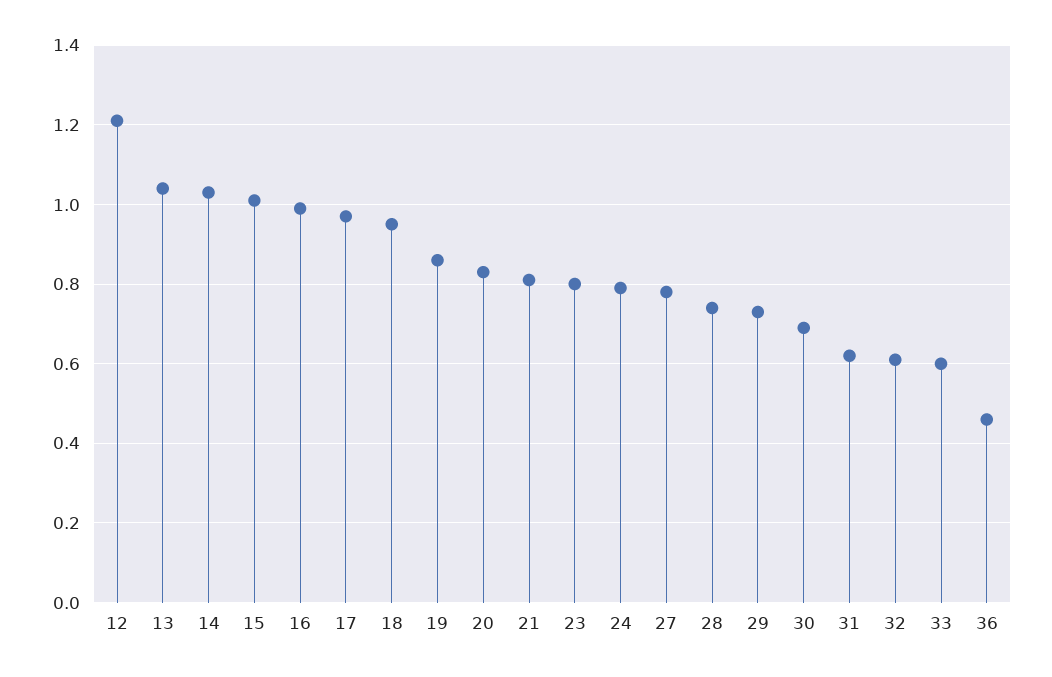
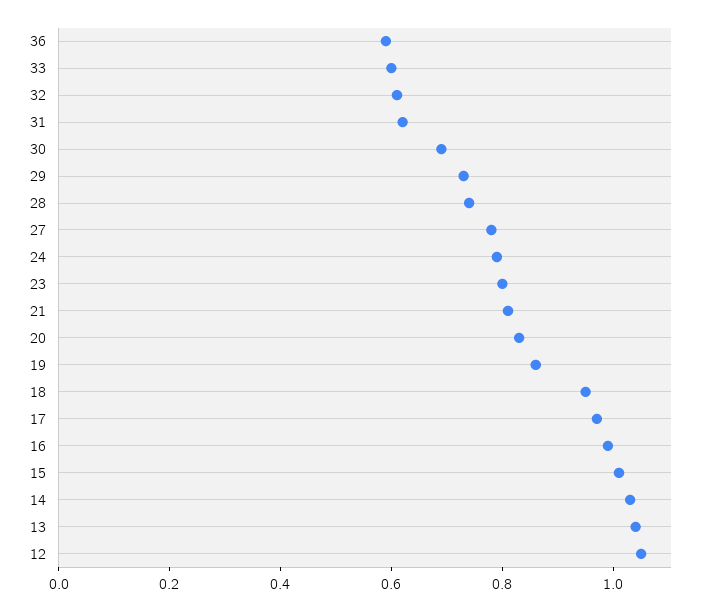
  {
-   "12": 1.2,
+   "12": 1.05,
    "13": 1.05,
    "14": 1.05,
    "15": 1,
    "16": 1,
    "17": 0.95,
    "18": 0.95,
    "19": 0.85,
    "20": 0.85,
    "21": 0.8,
    "23": 0.8,
    "24": 0.8,
    "27": 0.8,
    "28": 0.75,
    "29": 0.75,
    "30": 0.7,
    "31": 0.6,
    "32": 0.6,
    "33": 0.6,
-   "36": 0.45
+   "36": 0.6
  }

